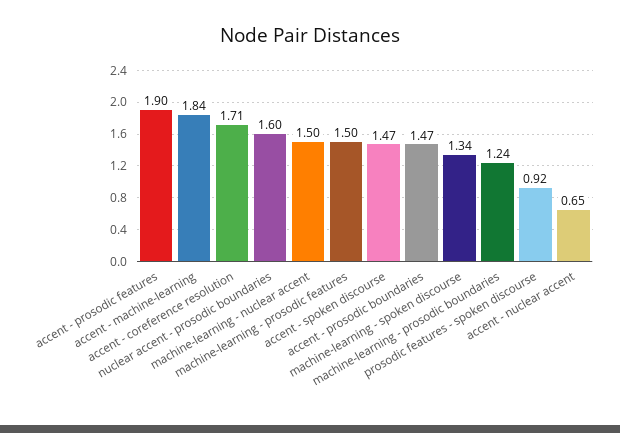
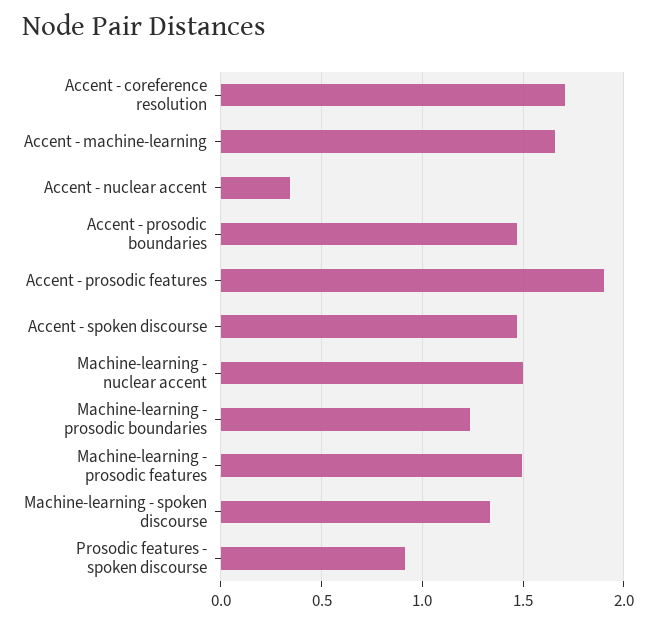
  {
    "accent - prosodic features": 1.9,
-   "accent - machine-learning": 1.84,
+   "accent - machine-learning": 1.65,
    "accent - coreference resolution": 1.71,
-   "nuclear accent - prosodic boundaries": 1.6,
    "machine-learning - nuclear accent": 1.5,
    "machine-learning - prosodic features": 1.5,
    "accent - spoken discourse": 1.47,
    "accent - prosodic boundaries": 1.47,
    "machine-learning - spoken discourse": 1.34,
    "machine-learning - prosodic boundaries": 1.24,
    "prosodic features - spoken discourse": 0.92,
-   "accent - nuclear accent": 0.65
+   "accent - nuclear accent": 0.35
  }

